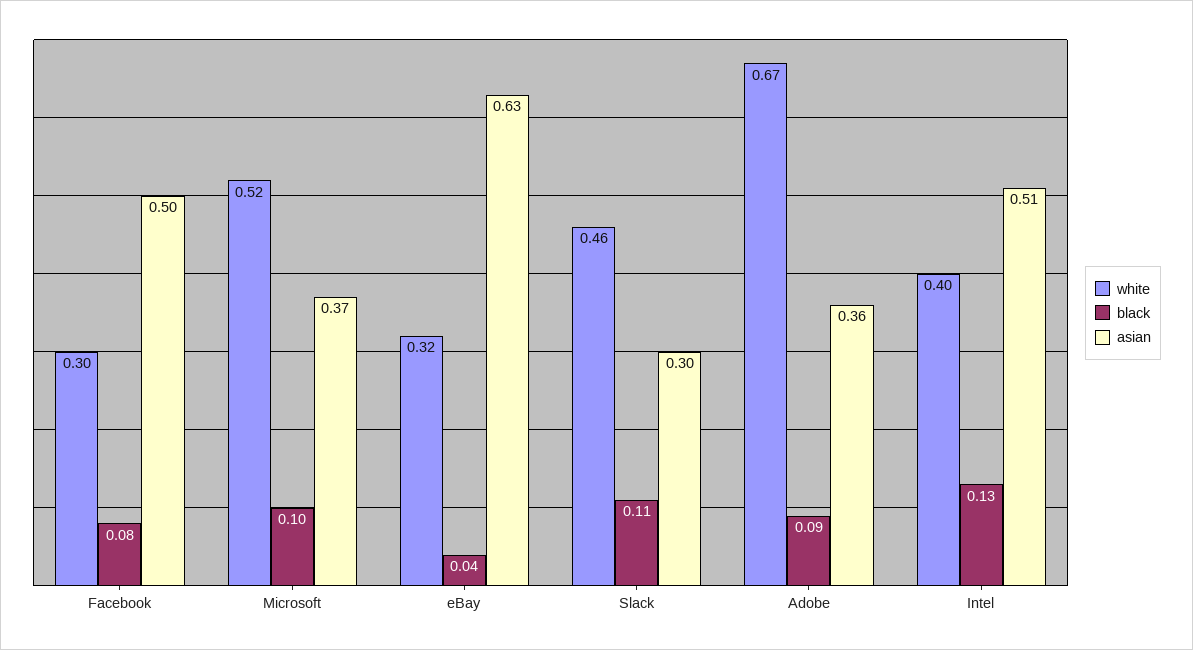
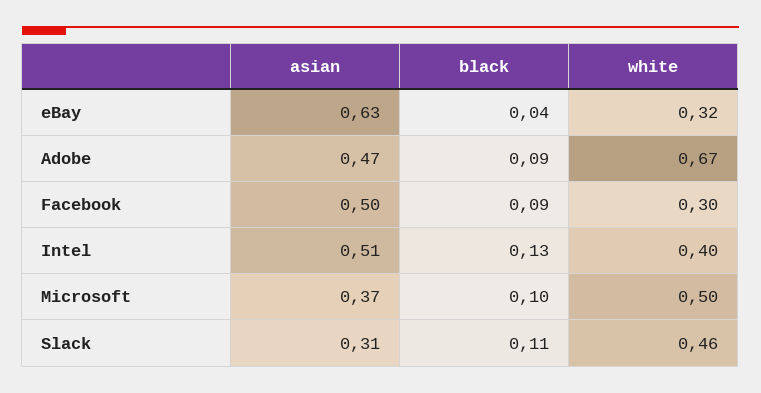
  {
    "white": {
      "Facebook": 0.3,
-     "Microsoft": 0.52,
+     "Microsoft": 0.5,
      "eBay": 0.32,
      "Slack": 0.46,
      "Adobe": 0.67,
      "Intel": 0.4
    },
    "black": {
-     "Facebook": 0.08,
+     "Facebook": 0.09,
      "Microsoft": 0.1,
      "eBay": 0.04,
      "Slack": 0.11,
      "Adobe": 0.09,
      "Intel": 0.13
    },
    "asian": {
      "Facebook": 0.5,
      "Microsoft": 0.37,
      "eBay": 0.63,
-     "Slack": 0.3,
+     "Slack": 0.31,
-     "Adobe": 0.36,
+     "Adobe": 0.47,
      "Intel": 0.51
    }
  }

